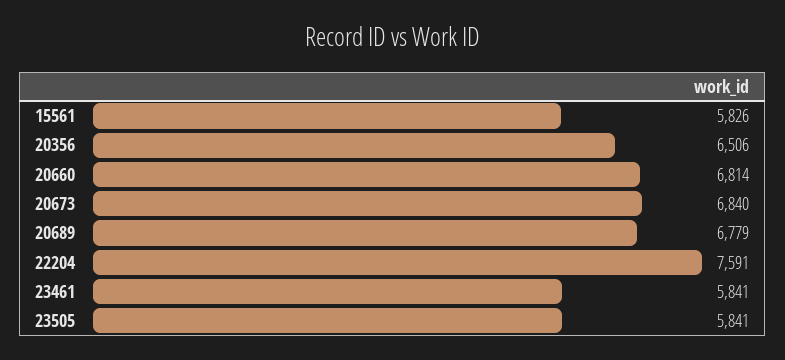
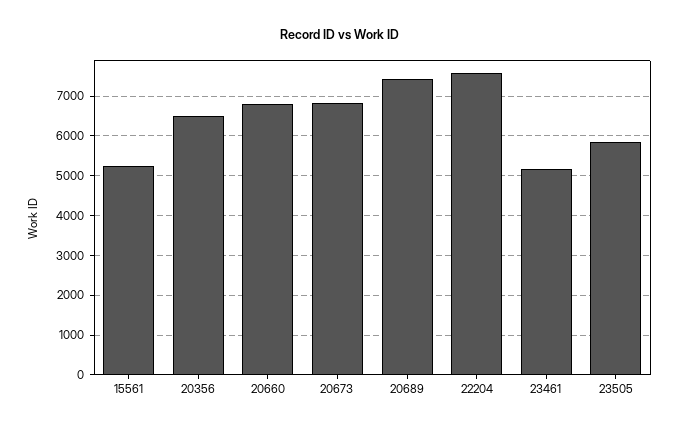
  {
-   "15561": 5826,
+   "15561": 5200,
    "20356": 6506,
    "20660": 6814,
    "20673": 6840,
-   "20689": 6779,
+   "20689": 7400,
    "22204": 7591,
-   "23461": 5841,
+   "23461": 5200,
    "23505": 5841
  }

